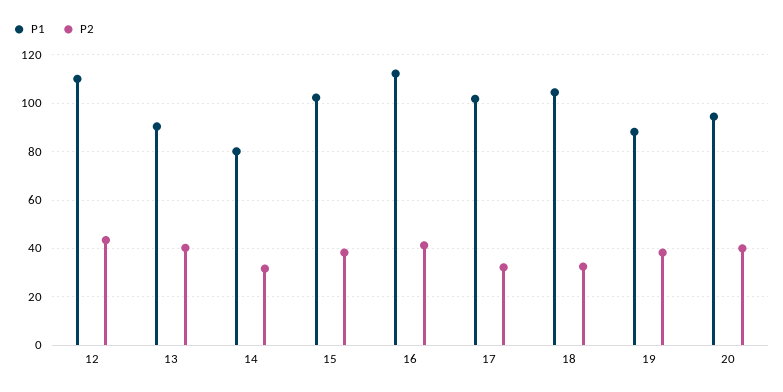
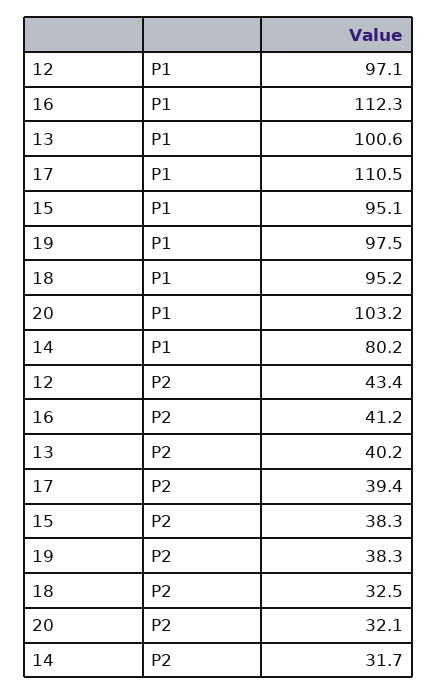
  {
    "P1": {
-     "12": 110,
+     "12": 97.1,
-     "13": 90,
+     "13": 100.6,
      "14": 80.2,
-     "15": 102.5,
+     "15": 95.1,
      "16": 112.3,
-     "17": 102.5,
+     "17": 110.5,
-     "18": 105,
+     "18": 95.2,
-     "19": 87.5,
+     "19": 97.5,
-     "20": 95
+     "20": 103.2
    },
    "P2": {
      "12": 43.4,
      "13": 40.2,
      "14": 31.7,
      "15": 38.3,
      "16": 41.2,
-     "17": 32.5,
+     "17": 39.4,
      "18": 32.5,
      "19": 38.3,
-     "20": 40
+     "20": 32.1
    }
  }

